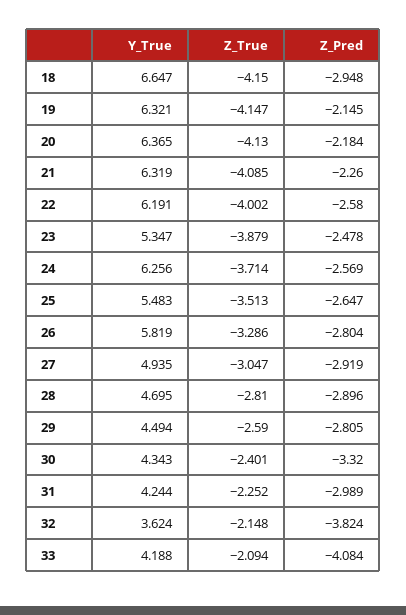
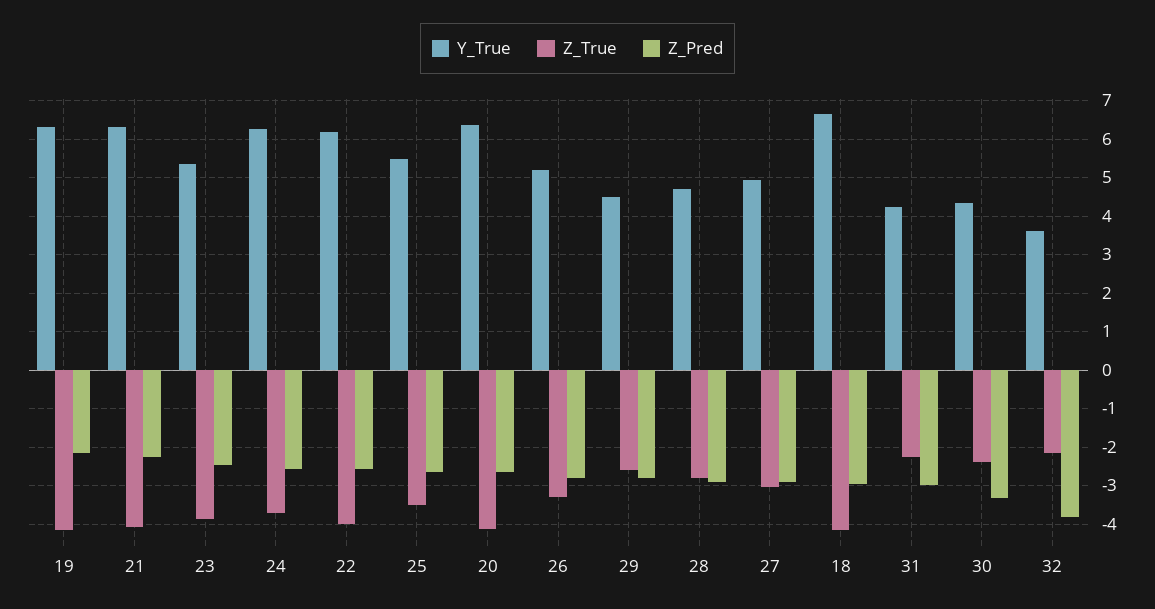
  {
    "Y_True": {
      "18": 6.647,
      "19": 6.321,
      "20": 6.365,
      "21": 6.319,
      "22": 6.191,
      "23": 5.347,
      "24": 6.256,
      "25": 5.483,
-     "26": 5.819,
+     "26": 5.2,
      "27": 4.935,
      "28": 4.695,
      "29": 4.494,
      "30": 4.343,
      "31": 4.244,
-     "32": 3.624,
+     "32": 3.624
-     "33": 4.188
    },
    "Z_True": {
      "18": -4.15,
      "19": -4.147,
      "20": -4.13,
      "21": -4.085,
      "22": -4.002,
      "23": -3.879,
      "24": -3.714,
      "25": -3.513,
      "26": -3.286,
      "27": -3.047,
      "28": -2.81,
      "29": -2.59,
      "30": -2.401,
      "31": -2.252,
-     "32": -2.148,
+     "32": -2.148
-     "33": -2.094
    },
    "Z_Pred": {
      "18": -2.948,
      "19": -2.145,
-     "20": -2.184,
+     "20": -2.6,
      "21": -2.26,
      "22": -2.58,
      "23": -2.478,
      "24": -2.569,
      "25": -2.647,
      "26": -2.804,
      "27": -2.919,
      "28": -2.896,
      "29": -2.805,
      "30": -3.32,
      "31": -2.989,
-     "32": -3.824,
+     "32": -3.824
-     "33": -4.084
    }
  }

